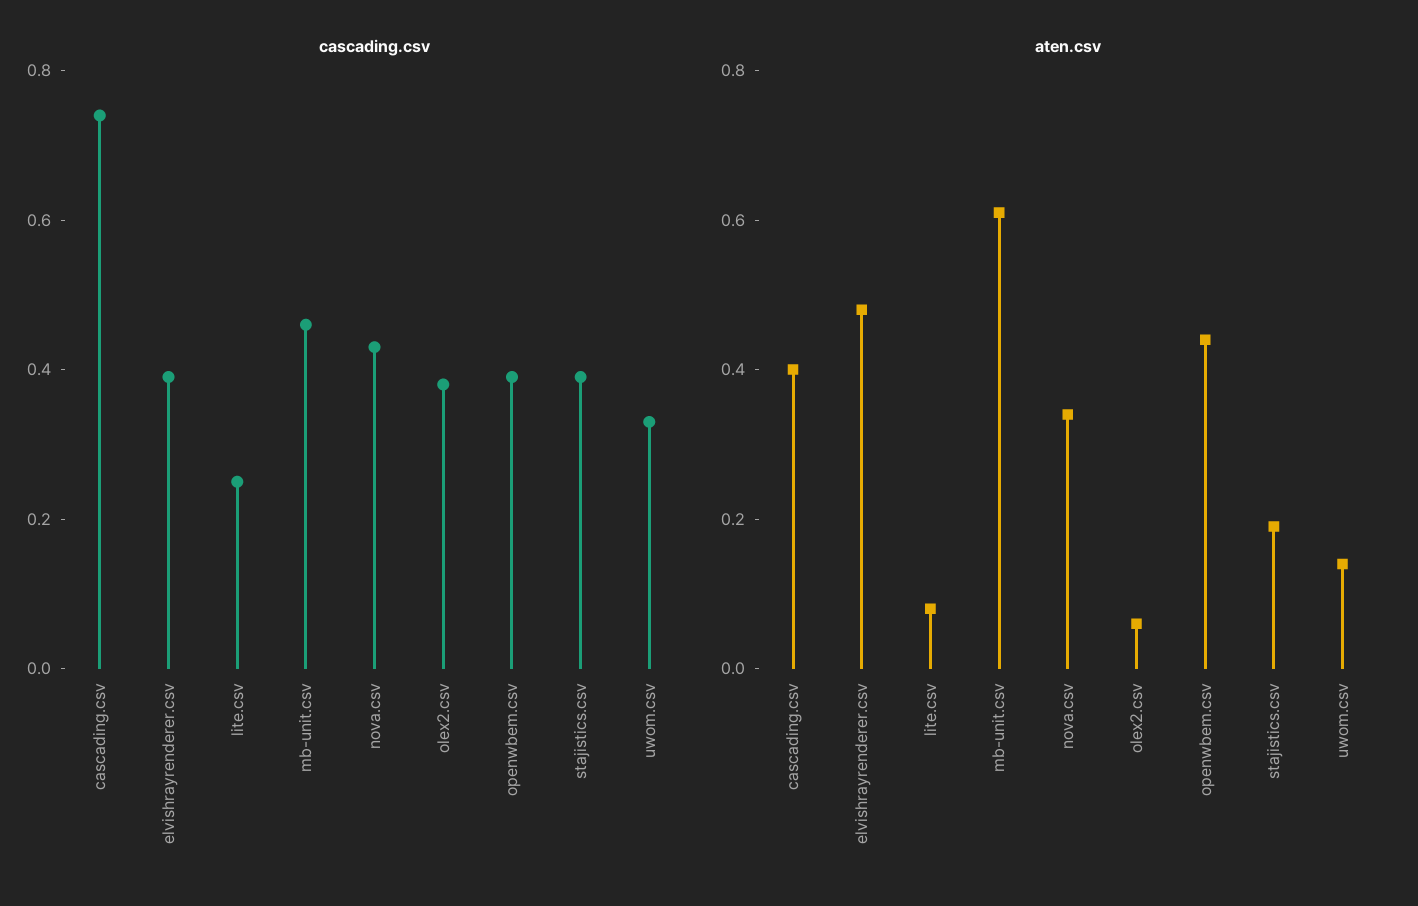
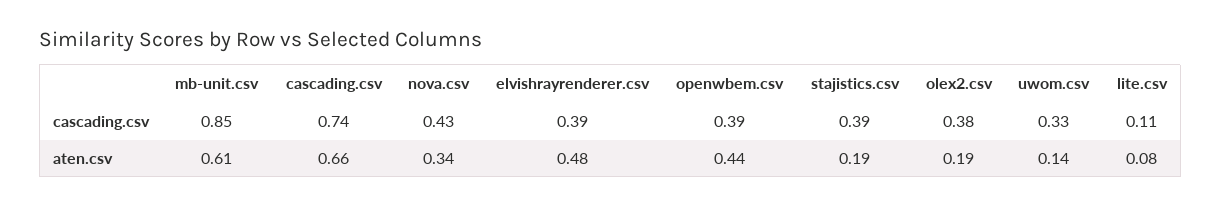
  {
    "cascading.csv": {
      "cascading.csv": 0.74,
      "elvishrayrenderer.csv": 0.39,
-     "lite.csv": 0.25,
+     "lite.csv": 0.11,
-     "mb-unit.csv": 0.45,
+     "mb-unit.csv": 0.85,
      "nova.csv": 0.43,
      "olex2.csv": 0.38,
      "openwbem.csv": 0.39,
      "stajistics.csv": 0.39,
      "uwom.csv": 0.33
    },
    "aten.csv": {
-     "cascading.csv": 0.4,
+     "cascading.csv": 0.66,
      "elvishrayrenderer.csv": 0.48,
      "lite.csv": 0.08,
      "mb-unit.csv": 0.61,
      "nova.csv": 0.34,
-     "olex2.csv": 0.05,
+     "olex2.csv": 0.19,
      "openwbem.csv": 0.44,
      "stajistics.csv": 0.19,
      "uwom.csv": 0.14
    }
  }

